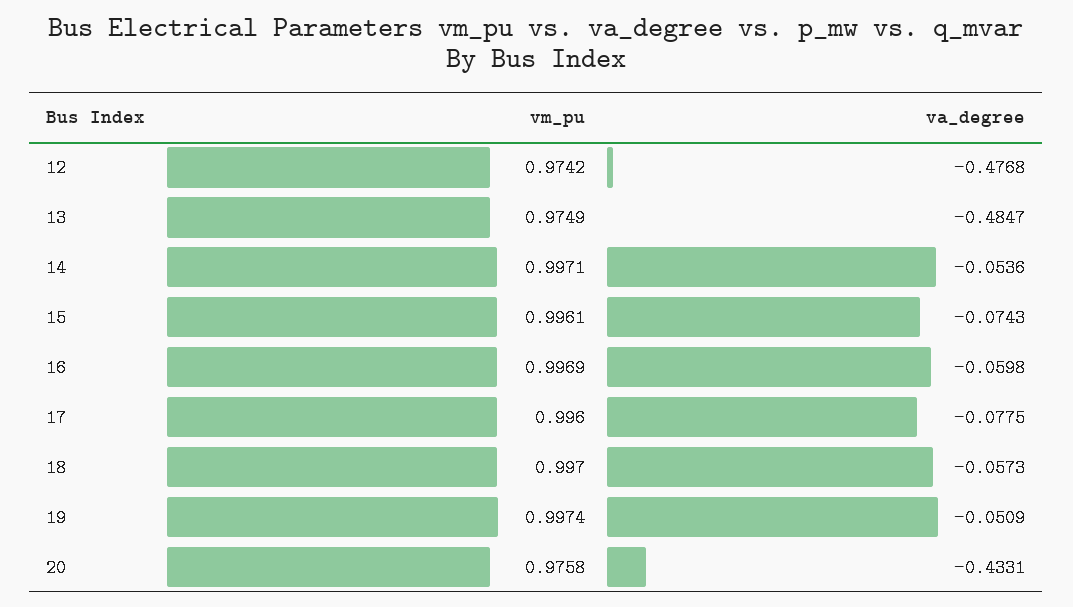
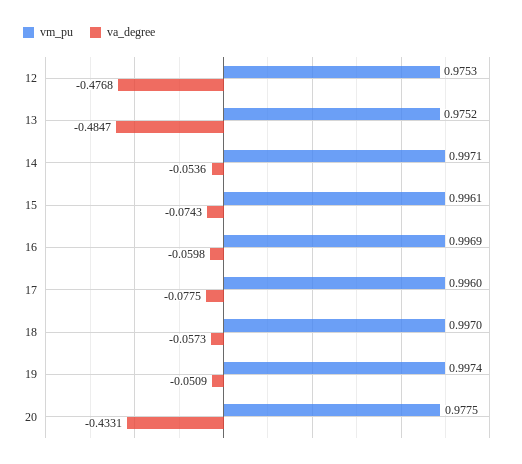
  {
    "vm_pu": {
-     "12": 0.9742,
+     "12": 0.9753,
-     "13": 0.9749,
+     "13": 0.9752,
      "14": 0.9971,
      "15": 0.9961,
      "16": 0.9969,
      "17": 0.996,
      "18": 0.997,
      "19": 0.9974,
-     "20": 0.9758
+     "20": 0.9775
    },
    "va_degree": {
      "12": -0.4768,
      "13": -0.4847,
      "14": -0.0536,
      "15": -0.0743,
      "16": -0.0598,
      "17": -0.0775,
      "18": -0.0573,
      "19": -0.0509,
      "20": -0.4331
    }
  }

